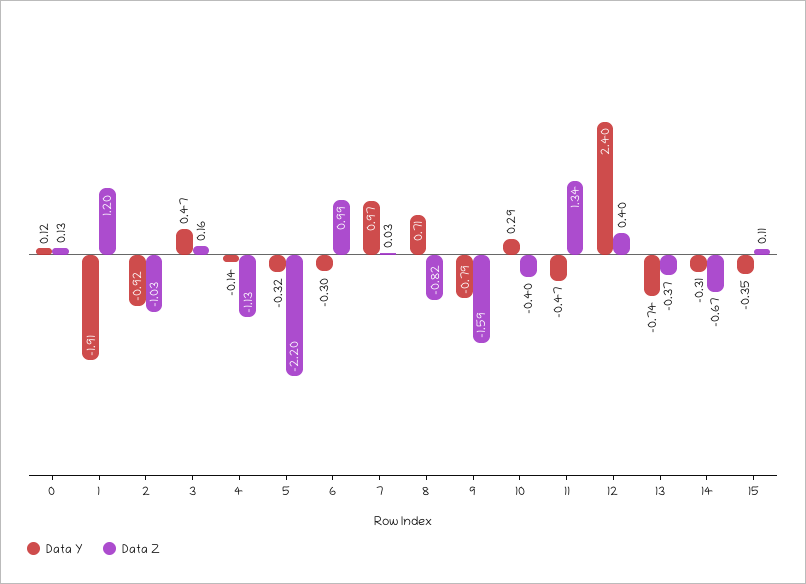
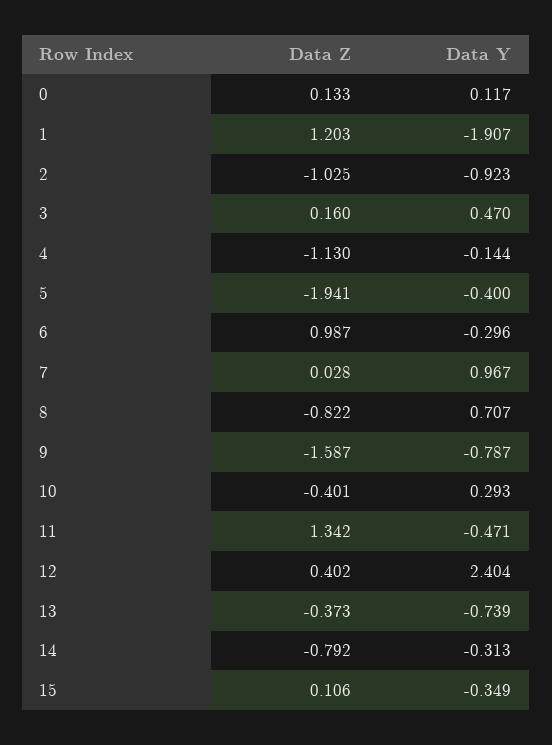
  {
    "Data Y": {
      "0": 0.117,
      "1": -1.907,
      "2": -0.923,
      "3": 0.47,
      "4": -0.144,
-     "5": -0.32,
+     "5": -0.4,
      "6": -0.296,
      "7": 0.967,
      "8": 0.707,
      "9": -0.787,
      "10": 0.293,
      "11": -0.471,
      "12": 2.404,
      "13": -0.739,
      "14": -0.313,
      "15": -0.349
    },
    "Data Z": {
      "0": 0.133,
      "1": 1.203,
      "2": -1.025,
      "3": 0.16,
      "4": -1.13,
-     "5": -2.2,
+     "5": -1.941,
      "6": 0.987,
      "7": 0.028,
      "8": -0.822,
      "9": -1.587,
      "10": -0.401,
      "11": 1.342,
      "12": 0.402,
      "13": -0.373,
-     "14": -0.67,
+     "14": -0.792,
      "15": 0.106
    }
  }

